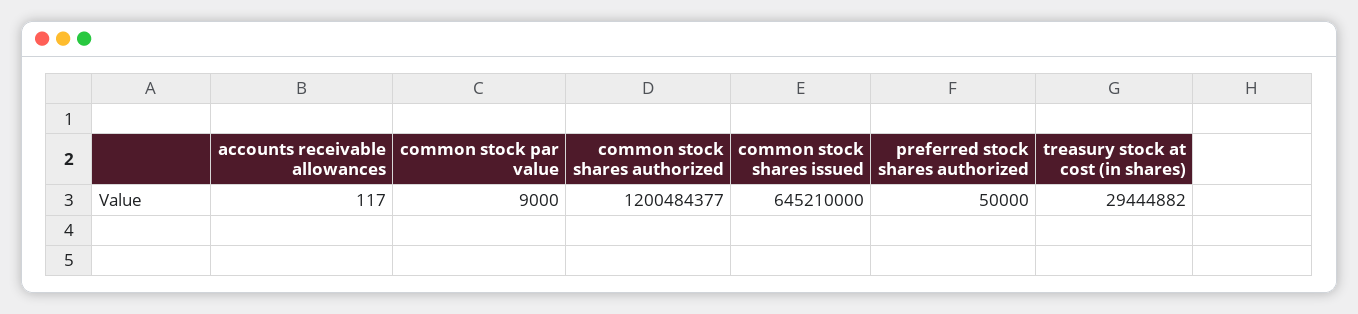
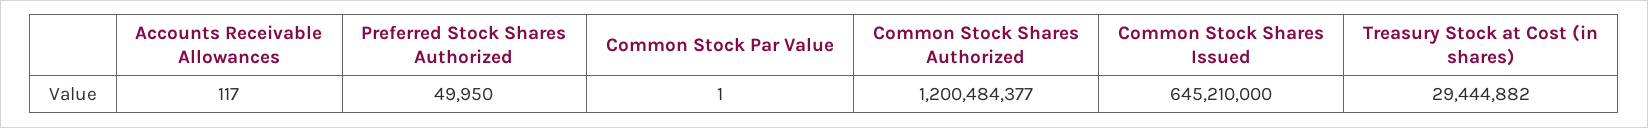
  {
    "accounts receivable allowances": 117,
-   "common stock par value": 9000,
+   "common stock par value": 1,
    "common stock shares authorized": 1200484377,
    "common stock shares issued": 645210000,
-   "preferred stock shares authorized": 50000,
+   "preferred stock shares authorized": 49950,
    "treasury stock at cost (in shares)": 29444882
  }

